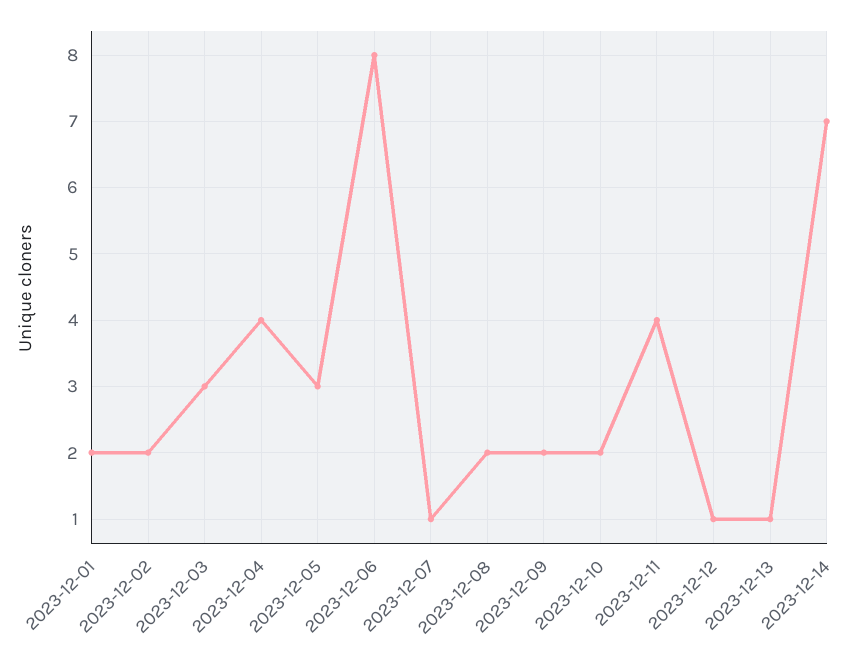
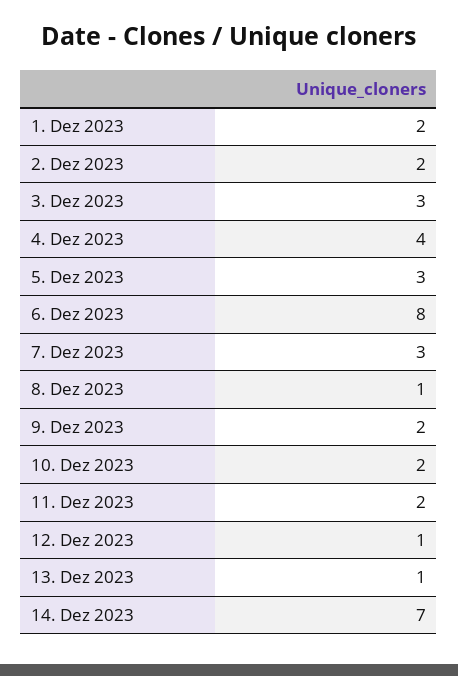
  {
    "2023-12-01": 2,
    "2023-12-02": 2,
    "2023-12-03": 3,
    "2023-12-04": 4,
    "2023-12-05": 3,
    "2023-12-06": 8,
-   "2023-12-07": 1,
+   "2023-12-07": 3,
-   "2023-12-08": 2,
+   "2023-12-08": 1,
    "2023-12-09": 2,
    "2023-12-10": 2,
-   "2023-12-11": 4,
+   "2023-12-11": 2,
    "2023-12-12": 1,
    "2023-12-13": 1,
    "2023-12-14": 7
  }

